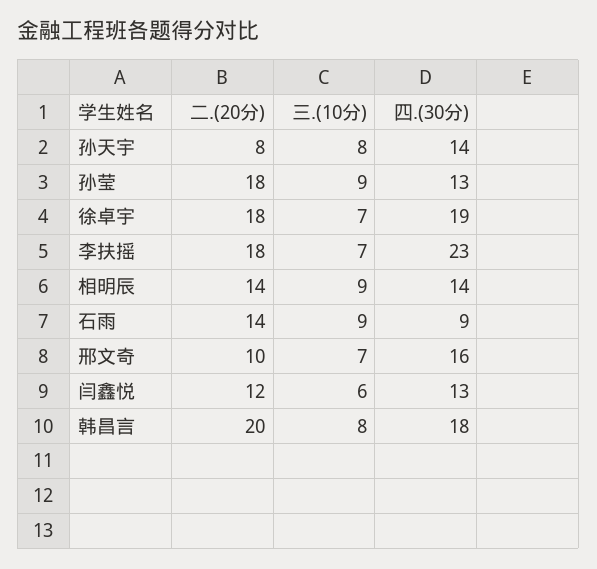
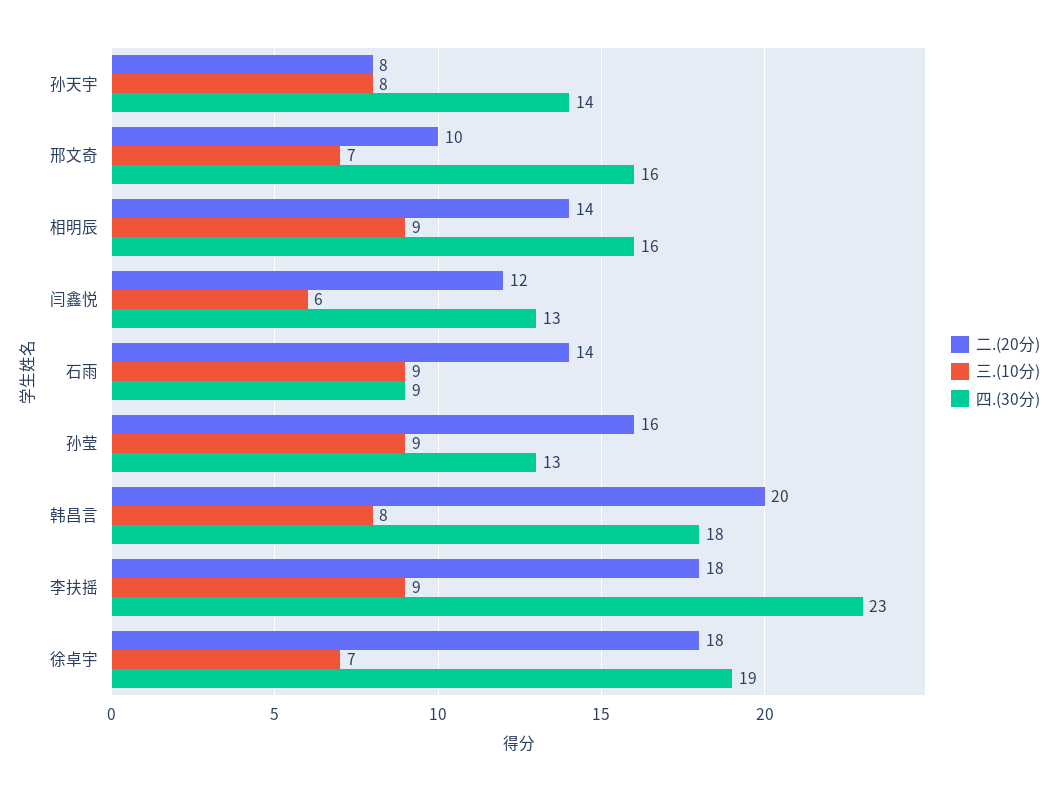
  {
    "二.(20分)": {
      "孙天宇": 8,
-     "孙莹": 18,
+     "孙莹": 16,
      "徐卓宇": 18,
      "李扶摇": 18,
      "相明辰": 14,
      "石雨": 14,
      "邢文奇": 10,
      "闫鑫悦": 12,
      "韩昌言": 20
    },
    "三.(10分)": {
      "孙天宇": 8,
      "孙莹": 9,
      "徐卓宇": 7,
-     "李扶摇": 7,
+     "李扶摇": 9,
      "相明辰": 9,
      "石雨": 9,
      "邢文奇": 7,
      "闫鑫悦": 6,
      "韩昌言": 8
    },
    "四.(30分)": {
      "孙天宇": 14,
      "孙莹": 13,
      "徐卓宇": 19,
      "李扶摇": 23,
-     "相明辰": 14,
+     "相明辰": 16,
      "石雨": 9,
      "邢文奇": 16,
      "闫鑫悦": 13,
      "韩昌言": 18
    }
  }

